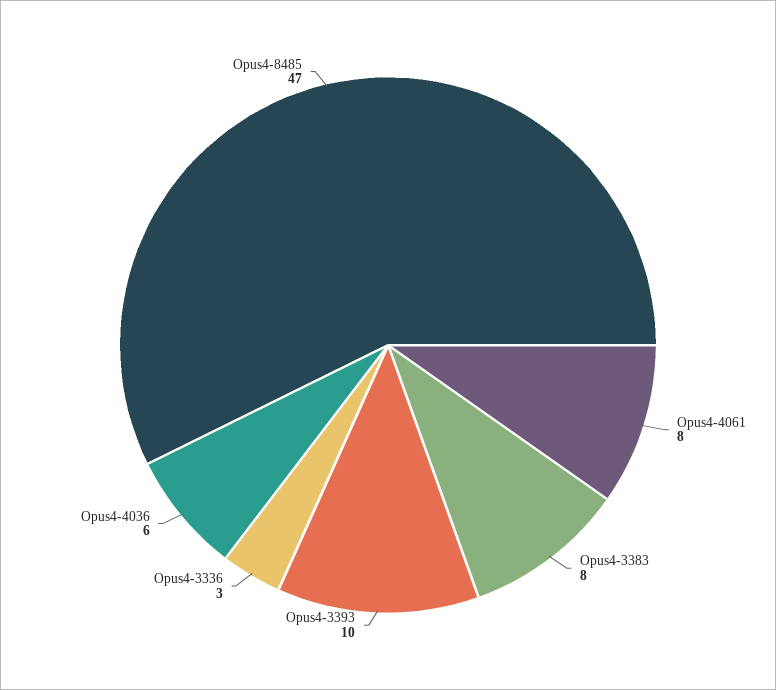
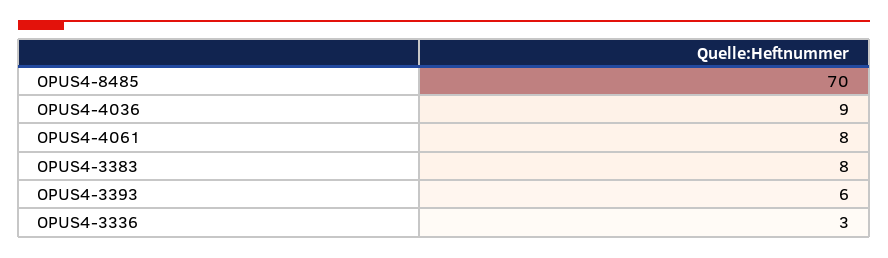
  {
    "Opus4-4061": 8,
    "Opus4-3383": 8,
-   "Opus4-3393": 10,
+   "Opus4-3393": 6,
    "Opus4-3336": 3,
-   "Opus4-4036": 6,
+   "Opus4-4036": 9,
-   "Opus4-8485": 47
+   "Opus4-8485": 70
  }

